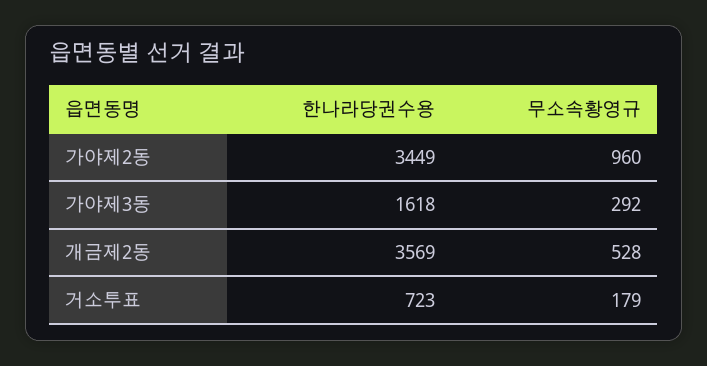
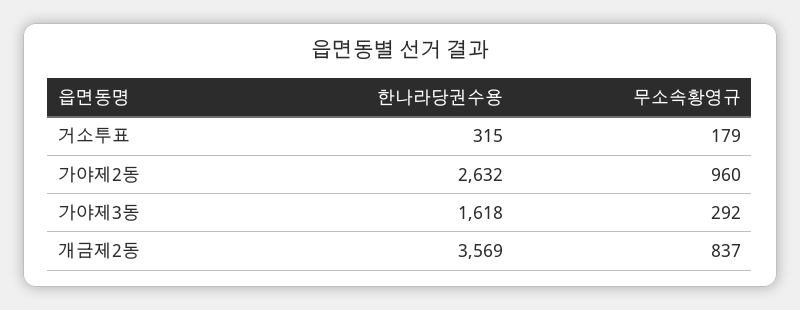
  {
    "한나라당권수용": {
-     "가야제2동": 3449,
+     "가야제2동": 2632,
      "가야제3동": 1618,
      "개금제2동": 3569,
-     "거소투표": 723
+     "거소투표": 315
    },
    "무소속황영규": {
      "가야제2동": 960,
      "가야제3동": 292,
-     "개금제2동": 528,
+     "개금제2동": 837,
      "거소투표": 179
    }
  }

